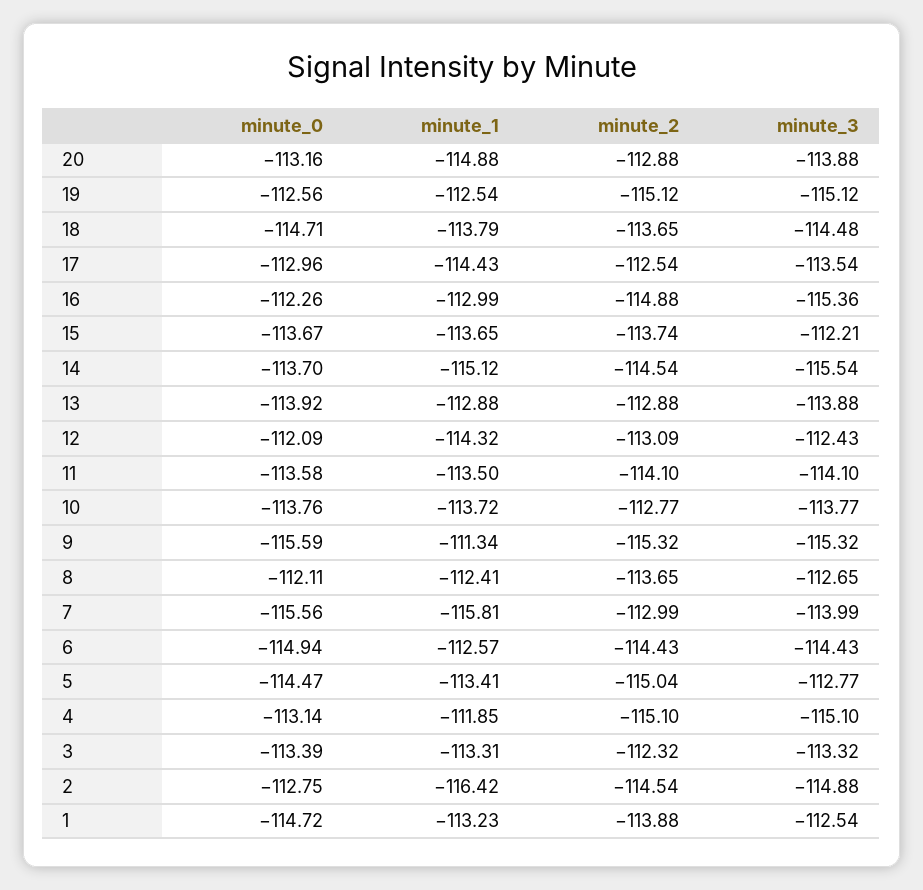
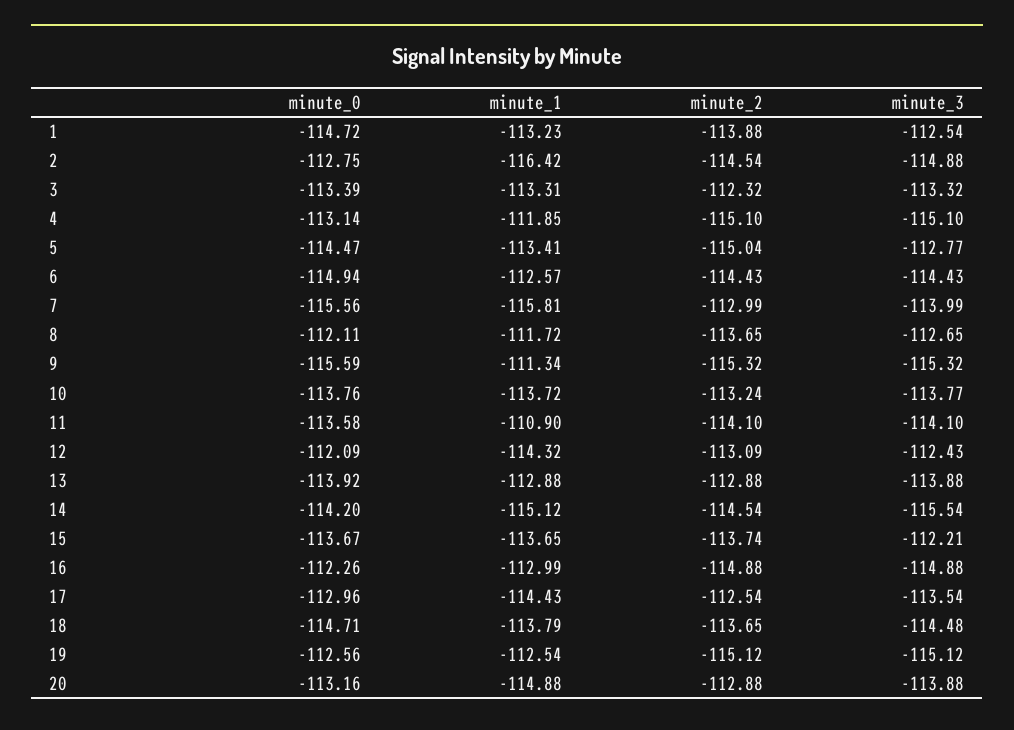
  {
    "minute_0": {
      "20": -113.16,
      "19": -112.56,
      "18": -114.71,
      "17": -112.96,
      "16": -112.26,
      "15": -113.67,
-     "14": -113.7,
+     "14": -114.2,
      "13": -113.92,
      "12": -112.09,
      "11": -113.58,
      "10": -113.76,
      "9": -115.59,
      "8": -112.11,
      "7": -115.56,
      "6": -114.94,
      "5": -114.47,
      "4": -113.14,
      "3": -113.39,
      "2": -112.75,
      "1": -114.72
    },
    "minute_1": {
      "20": -114.88,
      "19": -112.54,
      "18": -113.79,
      "17": -114.43,
      "16": -112.99,
      "15": -113.65,
      "14": -115.12,
      "13": -112.88,
      "12": -114.32,
-     "11": -113.5,
+     "11": -110.9,
      "10": -113.72,
      "9": -111.34,
-     "8": -112.41,
+     "8": -111.72,
      "7": -115.81,
      "6": -112.57,
      "5": -113.41,
      "4": -111.85,
      "3": -113.31,
      "2": -116.42,
      "1": -113.23
    },
    "minute_2": {
      "20": -112.88,
      "19": -115.12,
      "18": -113.65,
      "17": -112.54,
      "16": -114.88,
      "15": -113.74,
      "14": -114.54,
      "13": -112.88,
      "12": -113.09,
      "11": -114.1,
-     "10": -112.77,
+     "10": -113.24,
      "9": -115.32,
      "8": -113.65,
      "7": -112.99,
      "6": -114.43,
      "5": -115.04,
      "4": -115.1,
      "3": -112.32,
      "2": -114.54,
      "1": -113.88
    },
    "minute_3": {
      "20": -113.88,
      "19": -115.12,
      "18": -114.48,
      "17": -113.54,
-     "16": -115.36,
+     "16": -114.88,
      "15": -112.21,
      "14": -115.54,
      "13": -113.88,
      "12": -112.43,
      "11": -114.1,
      "10": -113.77,
      "9": -115.32,
      "8": -112.65,
      "7": -113.99,
      "6": -114.43,
      "5": -112.77,
      "4": -115.1,
      "3": -113.32,
      "2": -114.88,
      "1": -112.54
    }
  }

